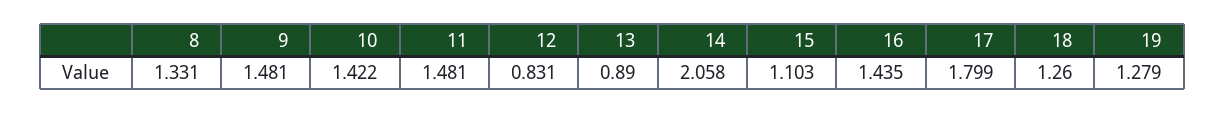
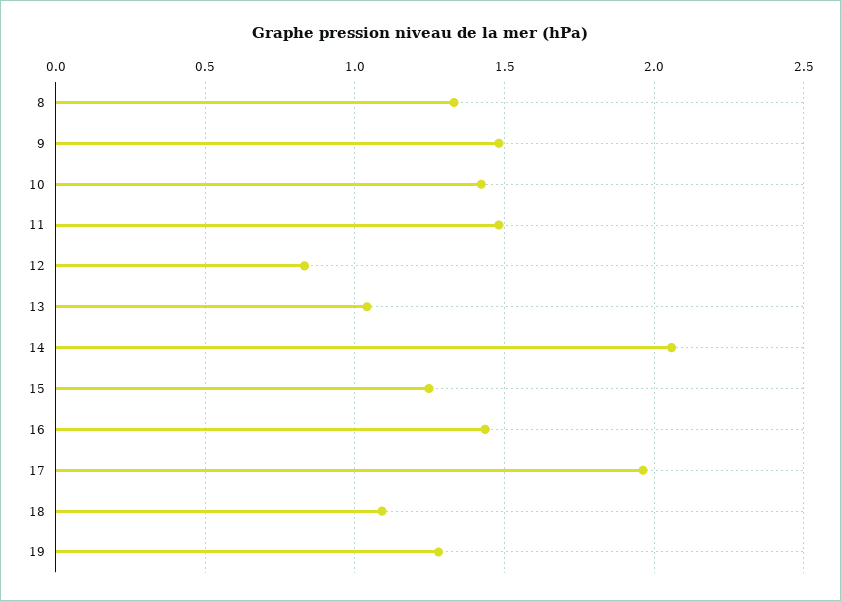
  {
    "8": 1.331,
    "9": 1.481,
    "10": 1.422,
    "11": 1.481,
    "12": 0.831,
-   "13": 0.89,
+   "13": 1.05,
    "14": 2.058,
-   "15": 1.103,
+   "15": 1.25,
    "16": 1.435,
-   "17": 1.799,
+   "17": 1.95,
-   "18": 1.26,
+   "18": 1.1,
    "19": 1.279
  }

